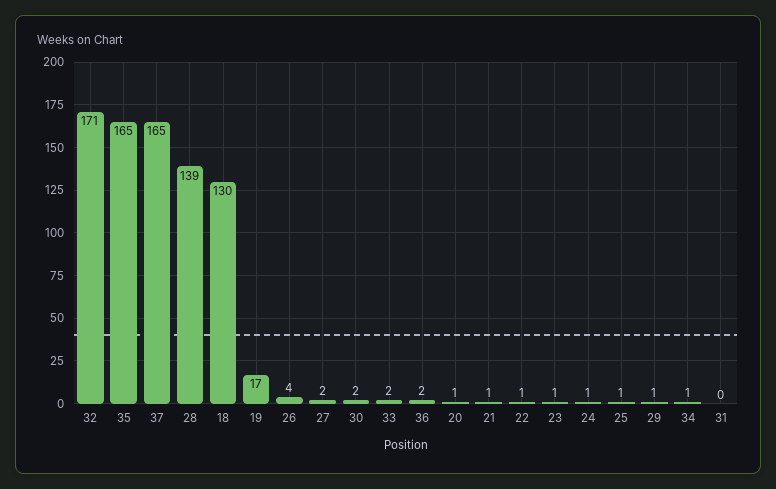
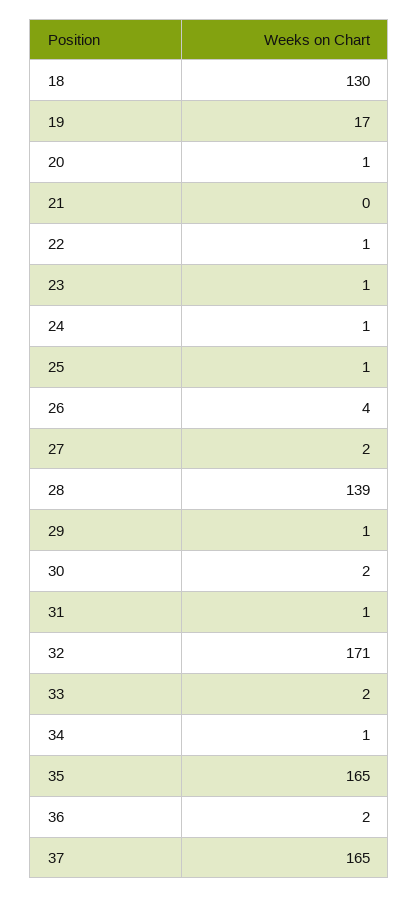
  {
    "32": 171,
    "35": 165,
    "37": 165,
    "28": 139,
    "18": 130,
    "19": 17,
    "26": 4,
    "27": 2,
    "30": 2,
    "33": 2,
    "36": 2,
    "20": 1,
-   "21": 1,
+   "21": 0,
    "22": 1,
    "23": 1,
    "24": 1,
    "25": 1,
    "29": 1,
    "34": 1,
-   "31": 0
+   "31": 1
  }

